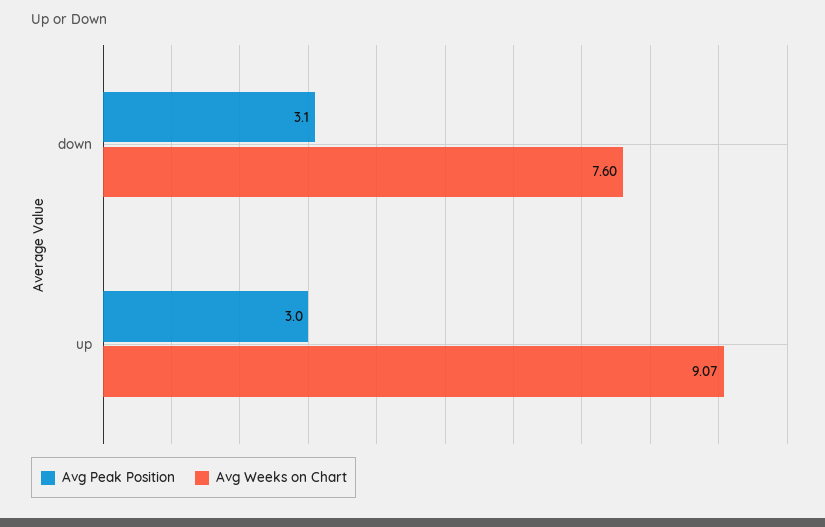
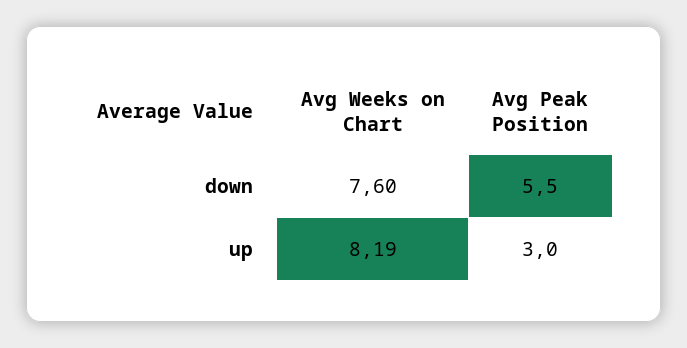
  {
    "Avg Peak Position": {
-     "down": 3.1,
+     "down": 5.5,
      "up": 3
    },
    "Avg Weeks on Chart": {
      "down": 7.6,
-     "up": 9.07
+     "up": 8.19
    }
  }

